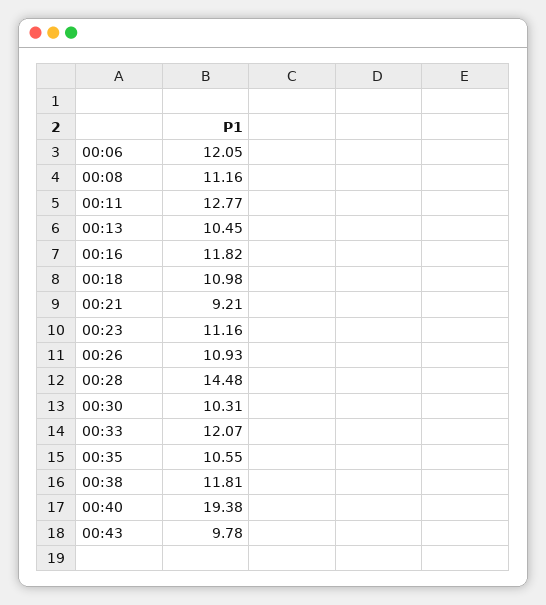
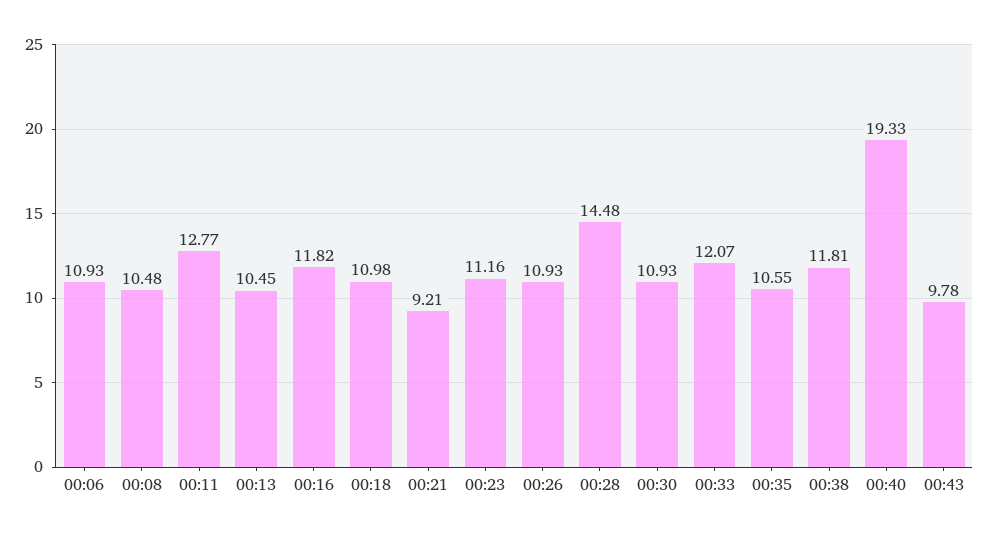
  {
-   "00:06": 12.05,
+   "00:06": 10.93,
-   "00:08": 11.16,
+   "00:08": 10.48,
    "00:11": 12.77,
    "00:13": 10.45,
    "00:16": 11.82,
    "00:18": 10.98,
    "00:21": 9.21,
    "00:23": 11.16,
    "00:26": 10.93,
    "00:28": 14.48,
-   "00:30": 10.31,
+   "00:30": 10.93,
    "00:33": 12.07,
    "00:35": 10.55,
    "00:38": 11.81,
-   "00:40": 19.38,
+   "00:40": 19.33,
    "00:43": 9.78
  }

